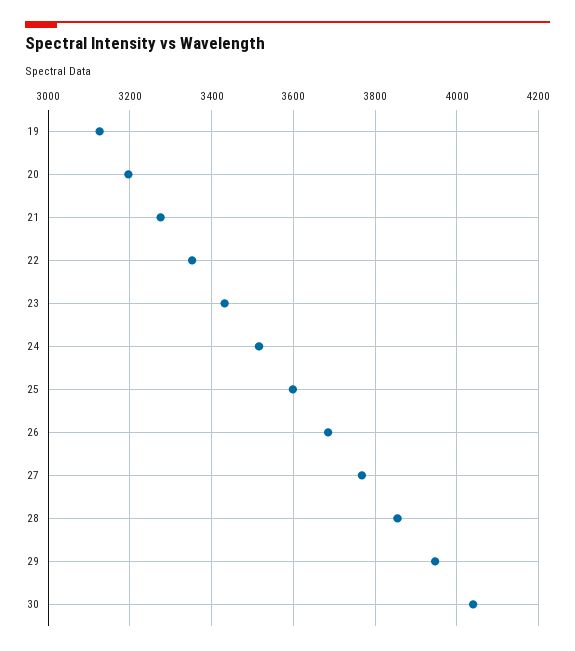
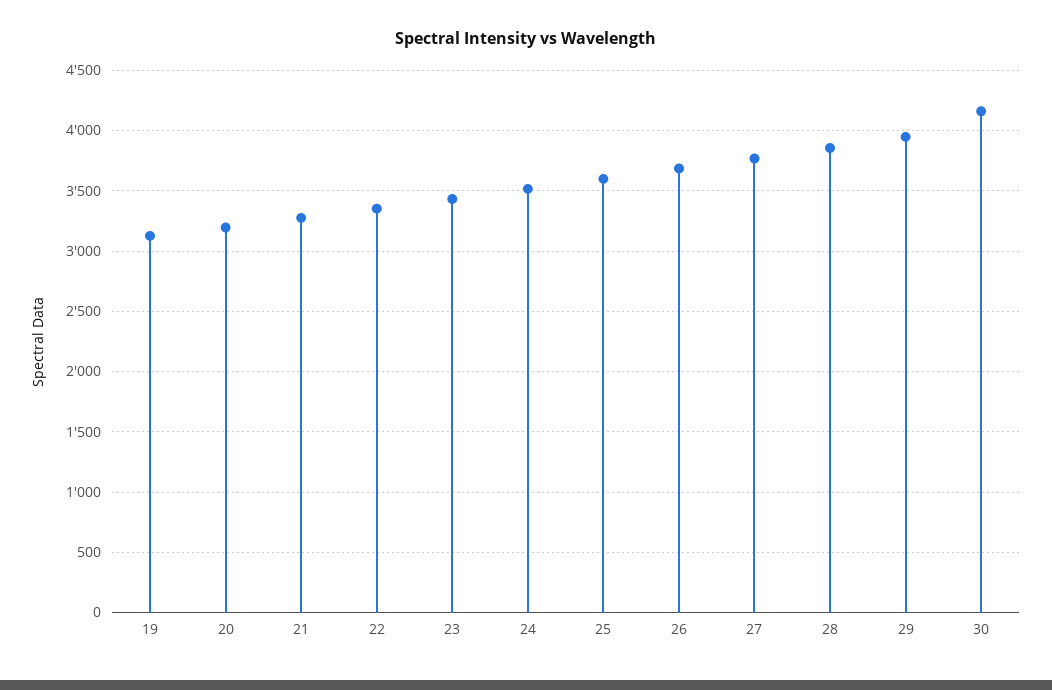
  {
    "19": 3120,
    "20": 3200,
    "21": 3280,
    "22": 3360,
    "23": 3440,
    "24": 3520,
    "25": 3600,
    "26": 3680,
    "27": 3760,
    "28": 3860,
    "29": 3940,
-   "30": 4040
+   "30": 4150
  }

